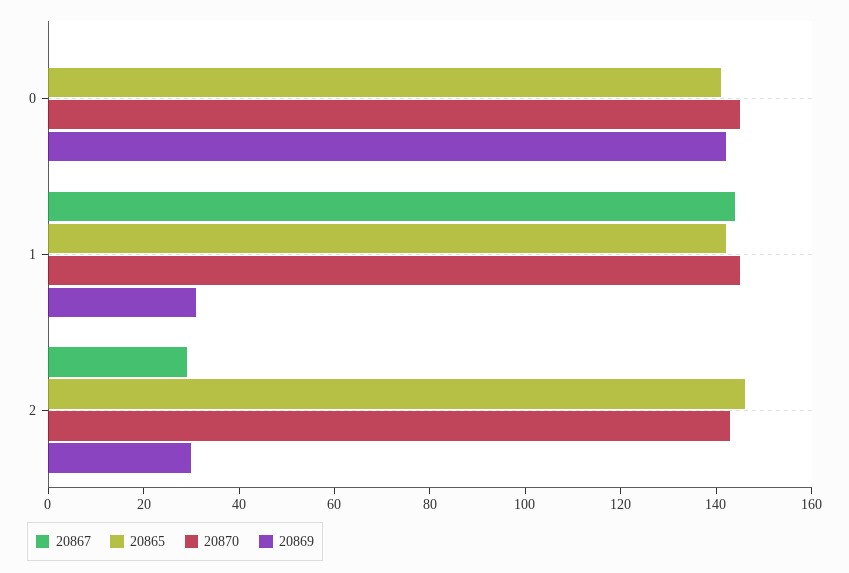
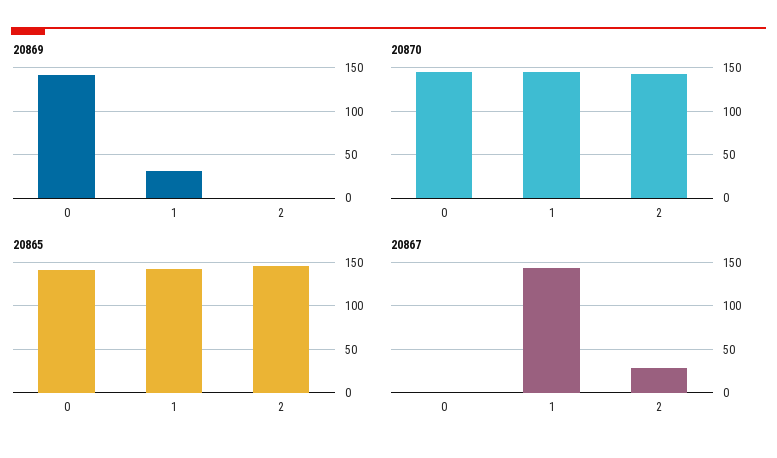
  {
    "20867": {
      "0": 0,
      "1": 145,
      "2": 30
    },
    "20865": {
      "0": 140,
      "1": 140,
      "2": 145
    },
    "20870": {
      "0": 145,
      "1": 145,
      "2": 145
    },
    "20869": {
      "0": 140,
      "1": 30,
-     "2": 30
+     "2": 0
    }
  }

